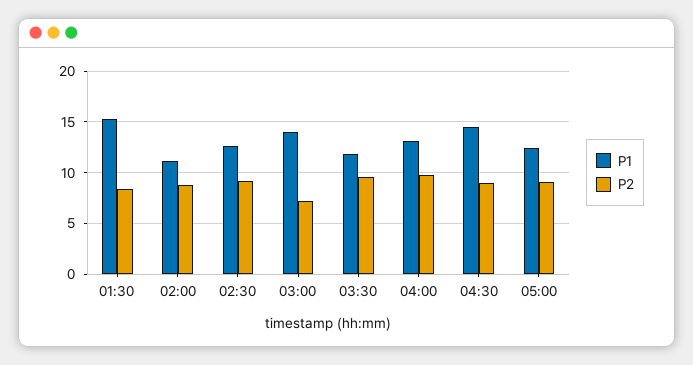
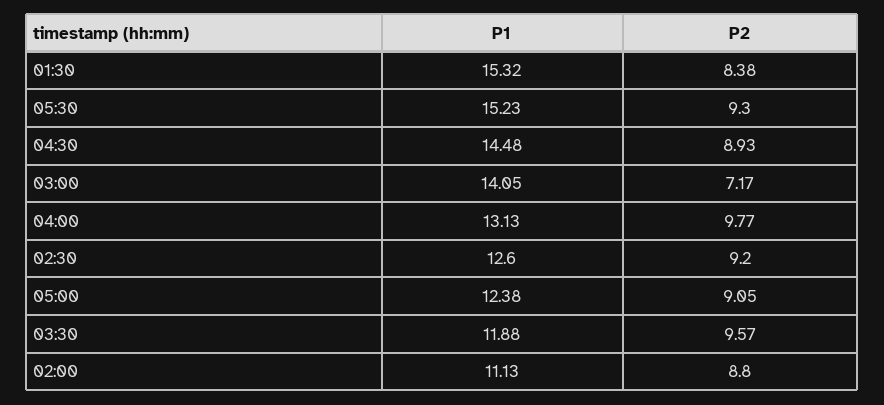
  {
    "P1": {
      "01:30": 15.32,
      "02:00": 11.13,
      "02:30": 12.6,
      "03:00": 14.05,
      "03:30": 11.88,
      "04:00": 13.13,
      "04:30": 14.48,
-     "05:00": 12.38
+     "05:00": 12.38,
+     "05:30": 15.23
    },
    "P2": {
      "01:30": 8.38,
      "02:00": 8.8,
      "02:30": 9.2,
      "03:00": 7.17,
      "03:30": 9.57,
      "04:00": 9.77,
      "04:30": 8.93,
-     "05:00": 9.05
+     "05:00": 9.05,
+     "05:30": 9.3
    }
  }

